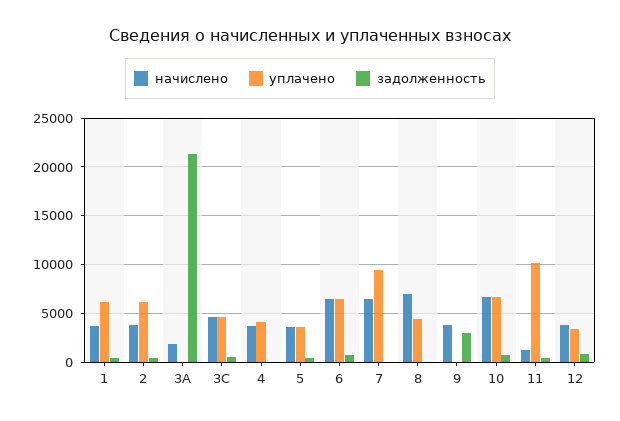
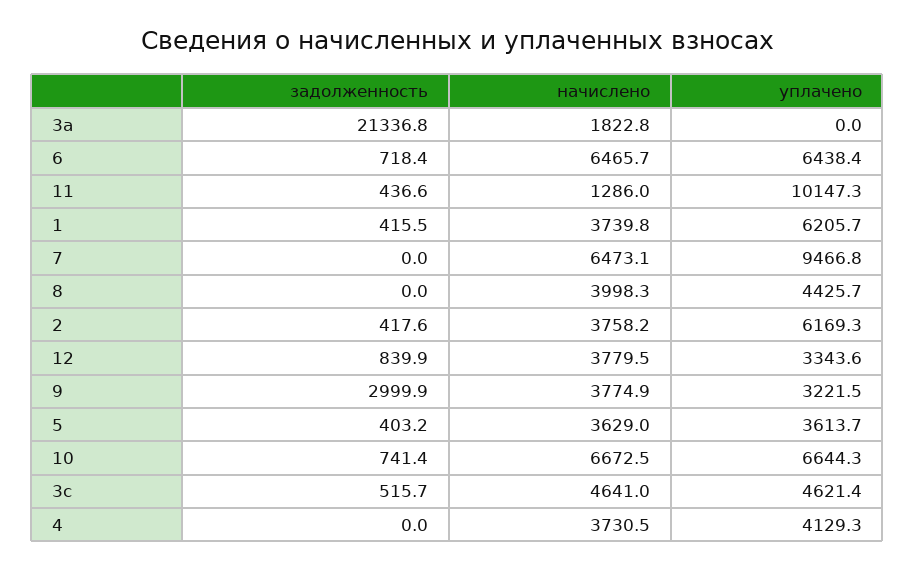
  {
    "начислено": {
      "1": 3739.8,
      "2": 3758.2,
      "3A": 1822.8,
      "3C": 4641,
      "4": 3730.5,
      "5": 3629,
      "6": 6465.7,
      "7": 6473.1,
-     "8": 7000,
+     "8": 3998.3,
      "9": 3774.9,
      "10": 6672.5,
      "11": 1286,
      "12": 3779.5
    },
    "уплачено": {
      "1": 6205.7,
      "2": 6169.3,
      "3A": 0,
      "3C": 4621.4,
      "4": 4129.3,
      "5": 3613.7,
      "6": 6438.4,
      "7": 9466.8,
      "8": 4425.7,
-     "9": 0,
+     "9": 3221.5,
      "10": 6644.3,
      "11": 10147.3,
      "12": 3343.6
    },
    "задолженность": {
      "1": 415.5,
      "2": 417.6,
      "3A": 21336.8,
      "3C": 515.7,
      "4": 0,
      "5": 403.2,
      "6": 718.4,
      "7": 0,
      "8": 0,
      "9": 2999.9,
      "10": 741.4,
      "11": 436.6,
      "12": 839.9
    }
  }

